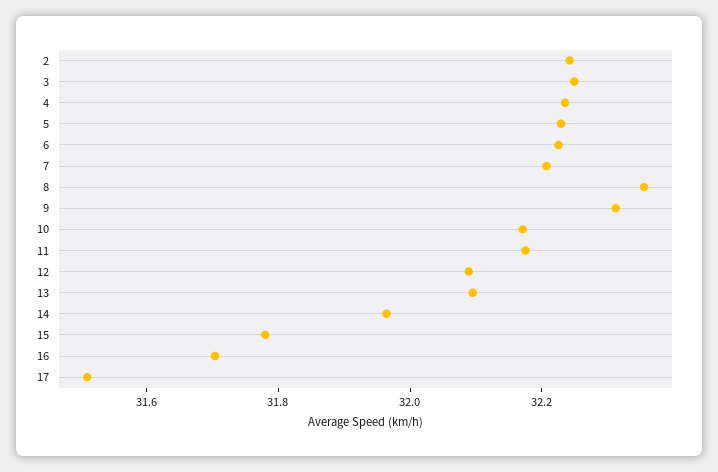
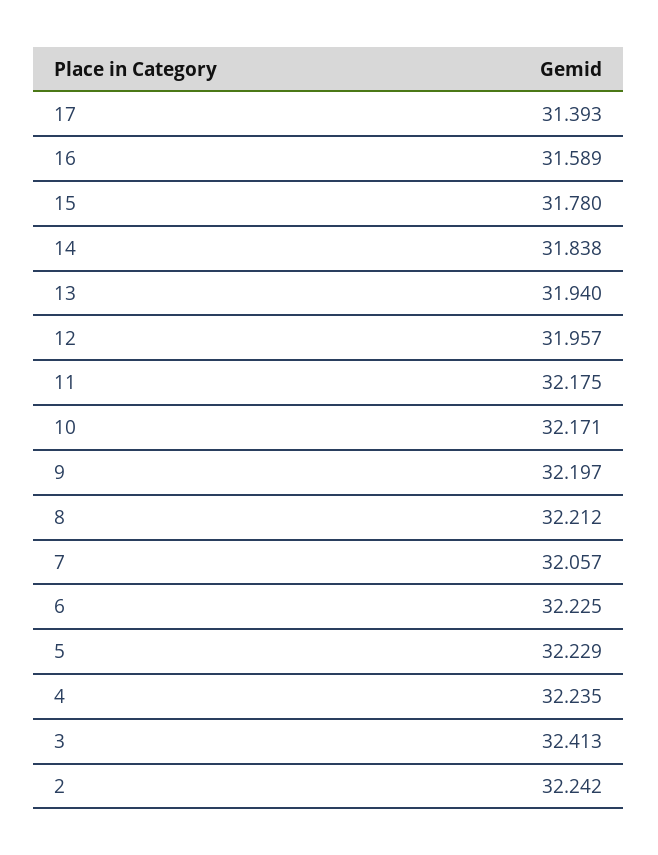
  {
    "2": 32.242,
-   "3": 32.25,
+   "3": 32.413,
    "4": 32.235,
    "5": 32.229,
    "6": 32.225,
-   "7": 32.2,
+   "7": 32.057,
-   "8": 32.35,
+   "8": 32.212,
-   "9": 32.3,
+   "9": 32.197,
    "10": 32.171,
    "11": 32.175,
-   "12": 32.1,
+   "12": 31.957,
-   "13": 32.1,
+   "13": 31.94,
-   "14": 31.95,
+   "14": 31.838,
    "15": 31.78,
-   "16": 31.7,
+   "16": 31.589,
-   "17": 31.5
+   "17": 31.393
  }

